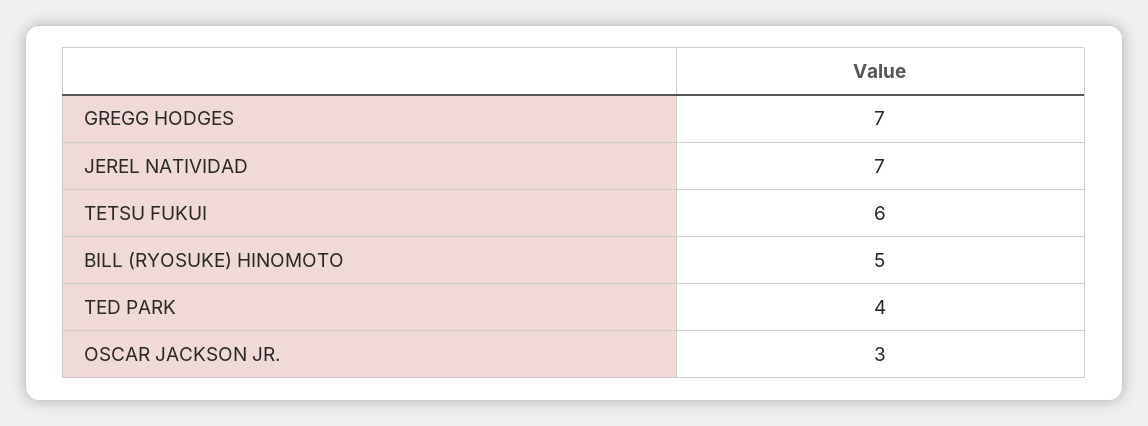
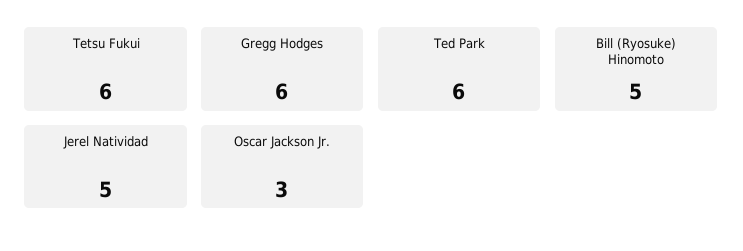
  {
-   "GREGG HODGES": 7,
+   "GREGG HODGES": 6,
-   "JEREL NATIVIDAD": 7,
+   "JEREL NATIVIDAD": 5,
    "TETSU FUKUI": 6,
    "BILL (RYOSUKE) HINOMOTO": 5,
-   "TED PARK": 4,
+   "TED PARK": 6,
    "OSCAR JACKSON JR.": 3
  }

